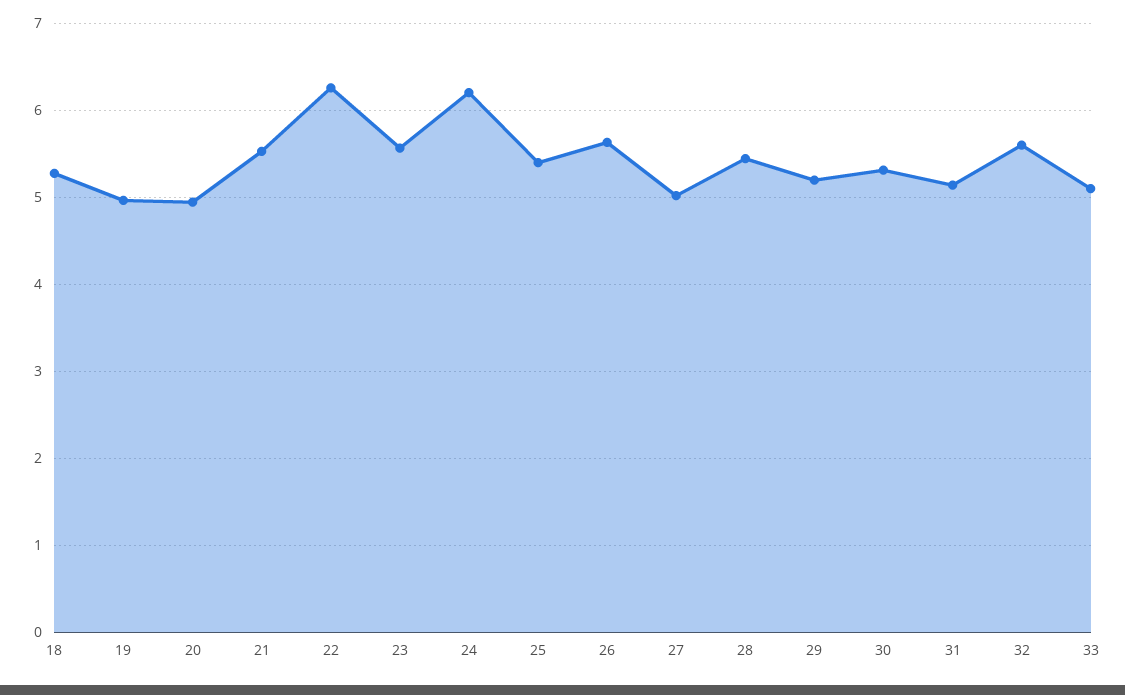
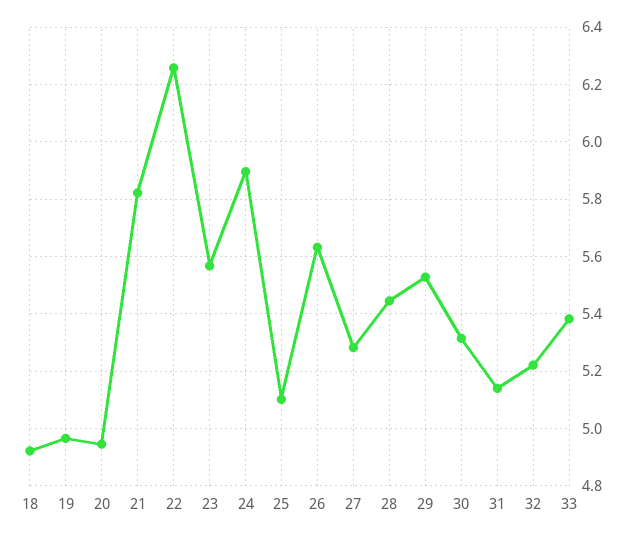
  {
-   "18": 5.3,
+   "18": 4.925,
    "19": 4.975,
    "20": 4.95,
-   "21": 5.5,
+   "21": 5.825,
    "22": 6.25,
    "23": 5.575,
-   "24": 6.2,
+   "24": 5.9,
-   "25": 5.4,
+   "25": 5.1,
    "26": 5.625,
-   "27": 5,
+   "27": 5.275,
    "28": 5.45,
-   "29": 5.2,
+   "29": 5.525,
    "30": 5.325,
    "31": 5.15,
-   "32": 5.6,
+   "32": 5.225,
-   "33": 5.1
+   "33": 5.375
  }

